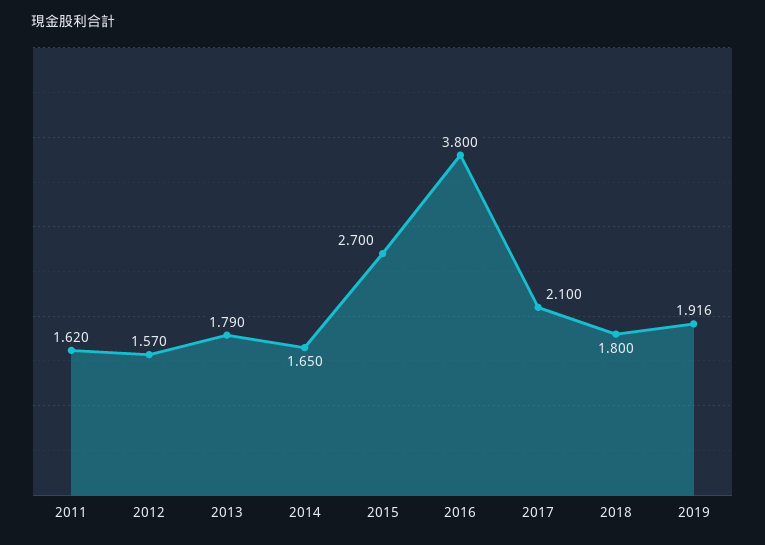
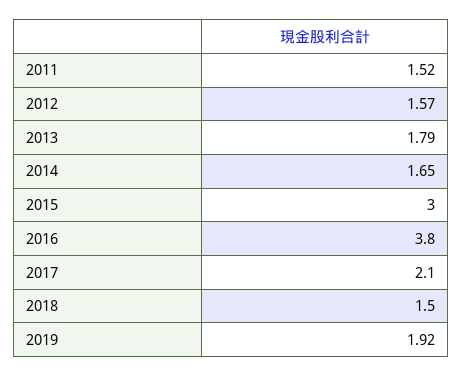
  {
-   "2011": 1.62,
+   "2011": 1.52,
    "2012": 1.57,
    "2013": 1.79,
    "2014": 1.65,
-   "2015": 2.7,
+   "2015": 3,
    "2016": 3.8,
    "2017": 2.1,
-   "2018": 1.8,
+   "2018": 1.5,
    "2019": 1.916
  }

